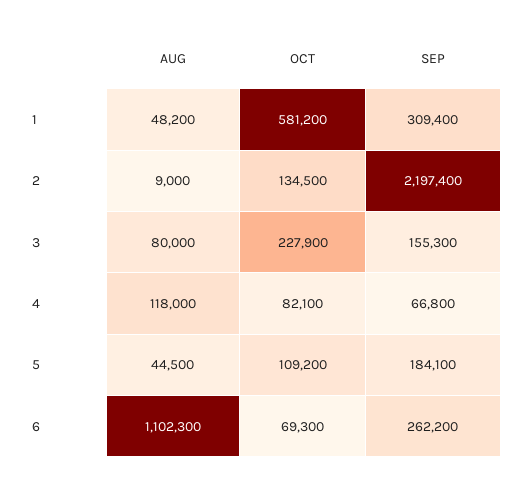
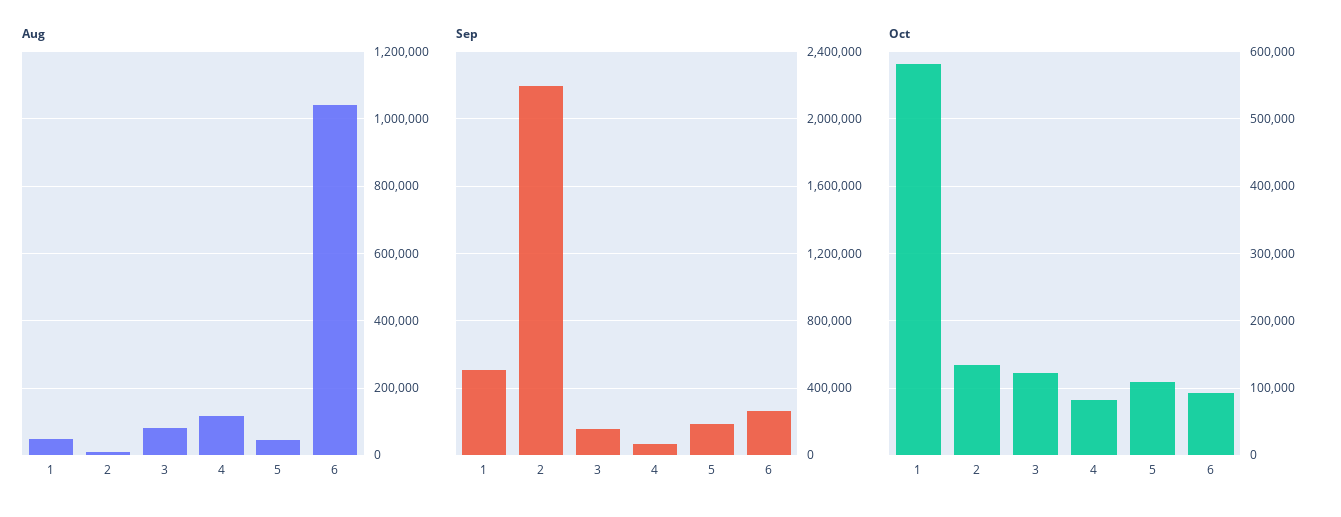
  {
    "AUG": {
      "1": 48200,
      "2": 9000,
      "3": 80000,
      "4": 118000,
      "5": 44500,
-     "6": 1102300
+     "6": 1040000
    },
    "OCT": {
      "1": 581200,
      "2": 134500,
-     "3": 227900,
+     "3": 120000,
      "4": 82100,
      "5": 109200,
-     "6": 69300
+     "6": 90000
    },
    "SEP": {
-     "1": 309400,
+     "1": 500000,
      "2": 2197400,
      "3": 155300,
      "4": 66800,
      "5": 184100,
      "6": 262200
    }
  }

